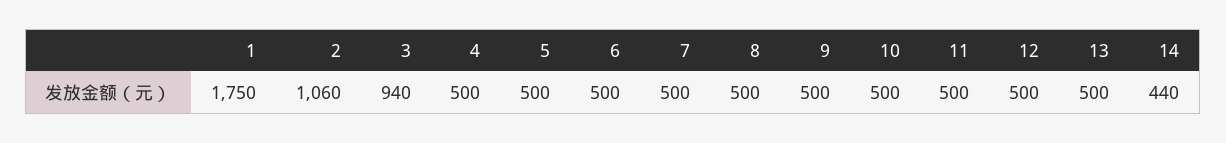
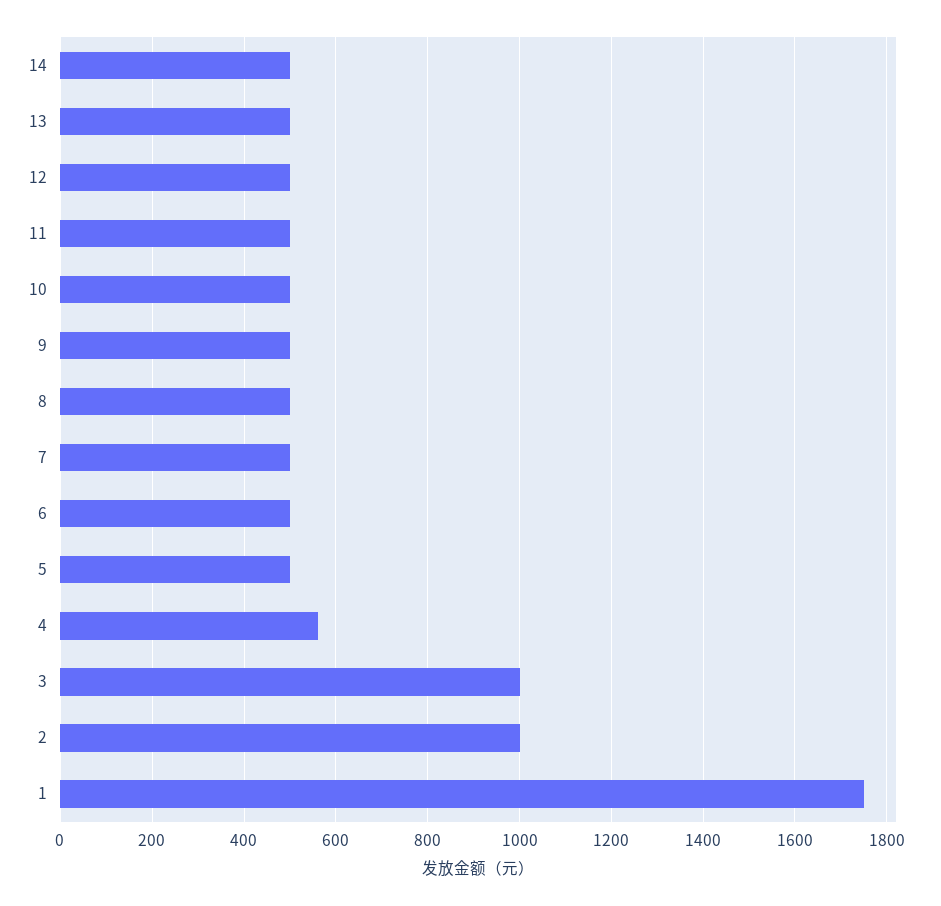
  {
    "1": 1750,
-   "2": 1060,
+   "2": 1000,
-   "3": 940,
+   "3": 1000,
-   "4": 500,
+   "4": 560,
    "5": 500,
    "6": 500,
    "7": 500,
    "8": 500,
    "9": 500,
    "10": 500,
    "11": 500,
    "12": 500,
    "13": 500,
-   "14": 440
+   "14": 500
  }

